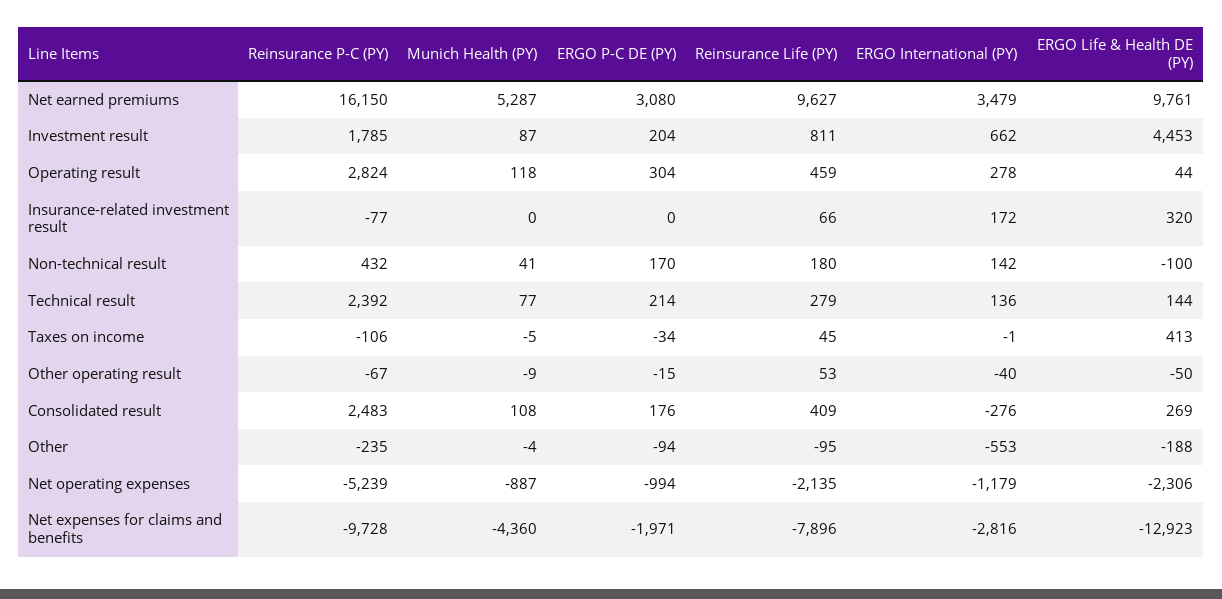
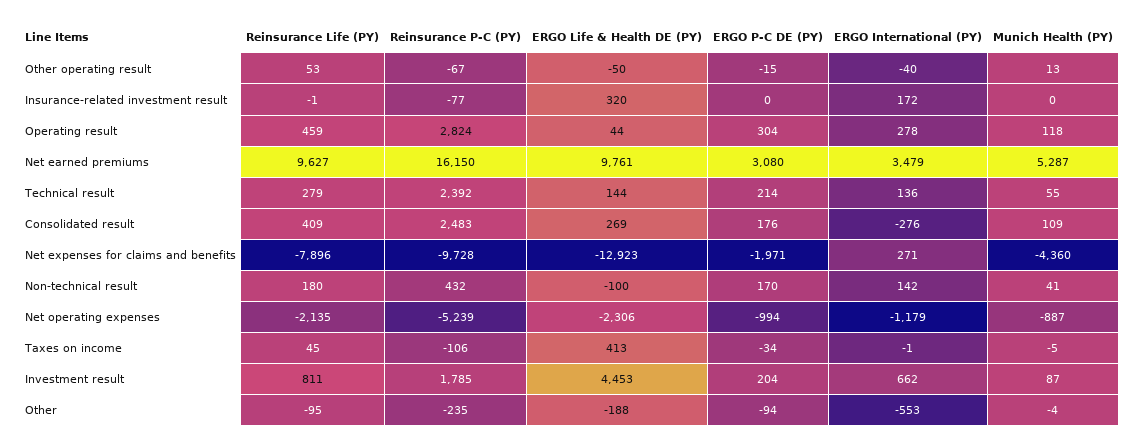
  {
    "Reinsurance P-C (PY)": {
      "Net earned premiums": 16150,
      "Investment result": 1785,
      "Operating result": 2824,
      "Insurance-related investment result": -77,
      "Non-technical result": 432,
      "Technical result": 2392,
      "Taxes on income": -106,
      "Other operating result": -67,
      "Consolidated result": 2483,
      "Other": -235,
      "Net operating expenses": -5239,
      "Net expenses for claims and benefits": -9728
    },
    "Munich Health (PY)": {
      "Net earned premiums": 5287,
      "Investment result": 87,
      "Operating result": 118,
      "Insurance-related investment result": 0,
      "Non-technical result": 41,
-     "Technical result": 77,
+     "Technical result": 55,
      "Taxes on income": -5,
-     "Other operating result": -9,
+     "Other operating result": 13,
-     "Consolidated result": 108,
+     "Consolidated result": 109,
      "Other": -4,
      "Net operating expenses": -887,
      "Net expenses for claims and benefits": -4360
    },
    "ERGO P-C DE (PY)": {
      "Net earned premiums": 3080,
      "Investment result": 204,
      "Operating result": 304,
      "Insurance-related investment result": 0,
      "Non-technical result": 170,
      "Technical result": 214,
      "Taxes on income": -34,
      "Other operating result": -15,
      "Consolidated result": 176,
      "Other": -94,
      "Net operating expenses": -994,
      "Net expenses for claims and benefits": -1971
    },
    "Reinsurance Life (PY)": {
      "Net earned premiums": 9627,
      "Investment result": 811,
      "Operating result": 459,
-     "Insurance-related investment result": 66,
+     "Insurance-related investment result": -1,
      "Non-technical result": 180,
      "Technical result": 279,
      "Taxes on income": 45,
      "Other operating result": 53,
      "Consolidated result": 409,
      "Other": -95,
      "Net operating expenses": -2135,
      "Net expenses for claims and benefits": -7896
    },
    "ERGO International (PY)": {
      "Net earned premiums": 3479,
      "Investment result": 662,
      "Operating result": 278,
      "Insurance-related investment result": 172,
      "Non-technical result": 142,
      "Technical result": 136,
      "Taxes on income": -1,
      "Other operating result": -40,
      "Consolidated result": -276,
      "Other": -553,
      "Net operating expenses": -1179,
-     "Net expenses for claims and benefits": -2816
+     "Net expenses for claims and benefits": 271
    },
    "ERGO Life & Health DE (PY)": {
      "Net earned premiums": 9761,
      "Investment result": 4453,
      "Operating result": 44,
      "Insurance-related investment result": 320,
      "Non-technical result": -100,
      "Technical result": 144,
      "Taxes on income": 413,
      "Other operating result": -50,
      "Consolidated result": 269,
      "Other": -188,
      "Net operating expenses": -2306,
      "Net expenses for claims and benefits": -12923
    }
  }

